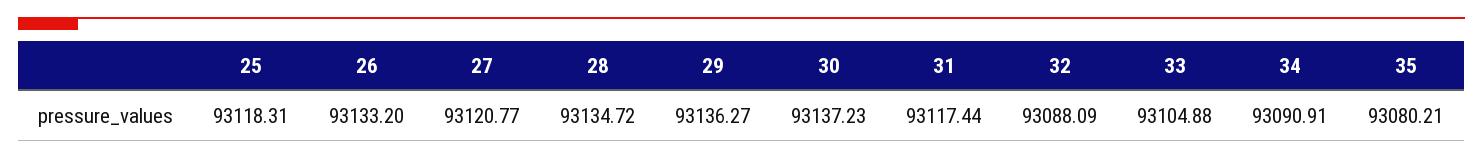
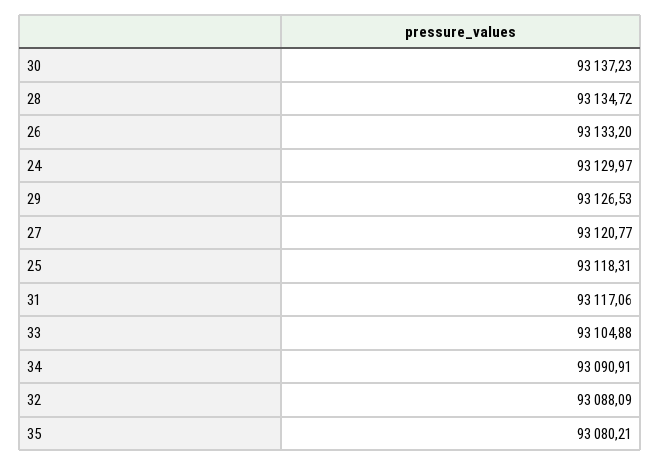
  {
    "25": 93118.31,
    "26": 93133.2,
    "27": 93120.77,
    "28": 93134.72,
-   "29": 93136.27,
+   "29": 93126.53,
    "30": 93137.23,
-   "31": 93117.44,
+   "31": 93117.06,
    "32": 93088.09,
    "33": 93104.88,
    "34": 93090.91,
-   "35": 93080.21
+   "35": 93080.21,
+   "24": 93129.97
  }

